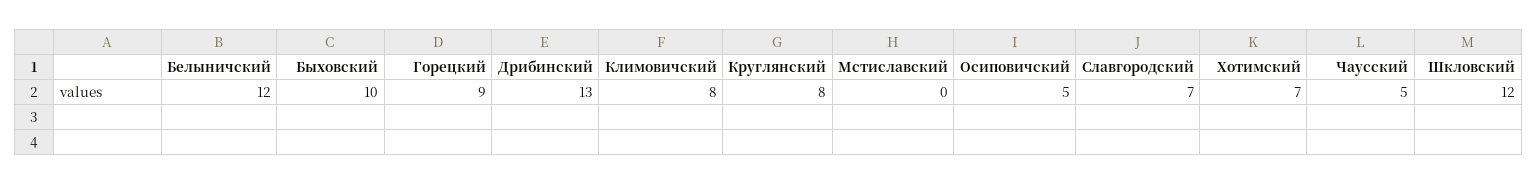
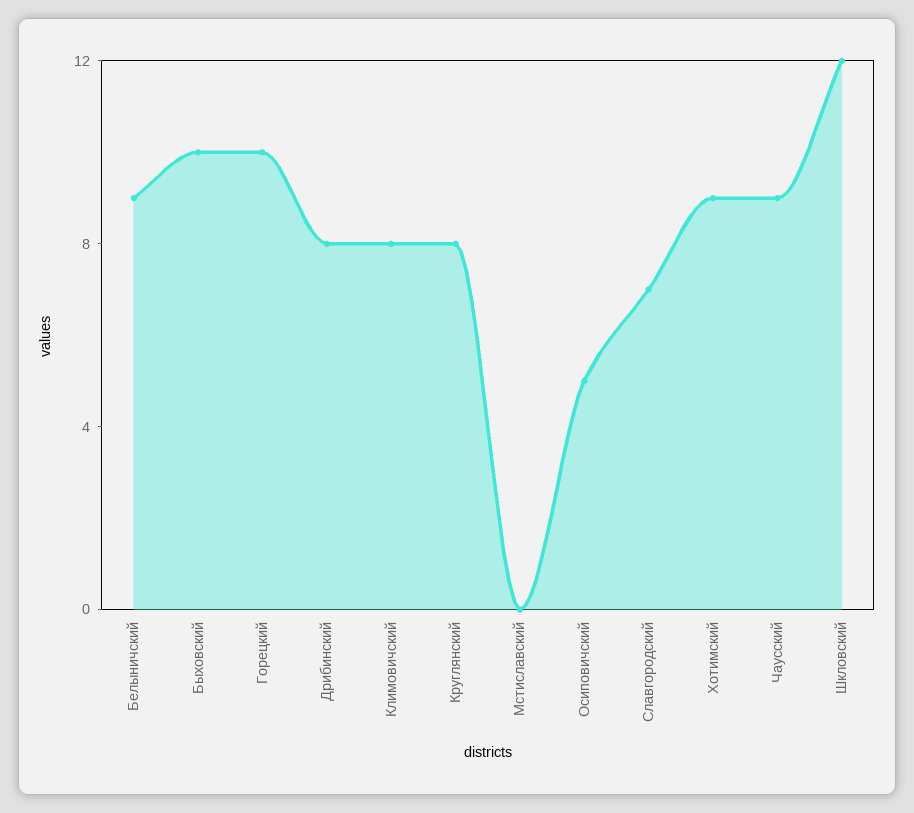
  {
-   "Белыничский": 12,
+   "Белыничский": 9,
    "Быховский": 10,
-   "Горецкий": 9,
+   "Горецкий": 10,
-   "Дрибинский": 13,
+   "Дрибинский": 8,
    "Климовичский": 8,
    "Круглянский": 8,
    "Мстиславский": 0,
    "Осиповичский": 5,
    "Славгородский": 7,
-   "Хотимский": 7,
+   "Хотимский": 9,
-   "Чаусский": 5,
+   "Чаусский": 9,
    "Шкловский": 12
  }

